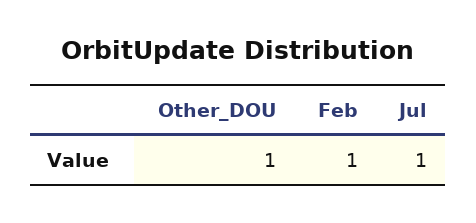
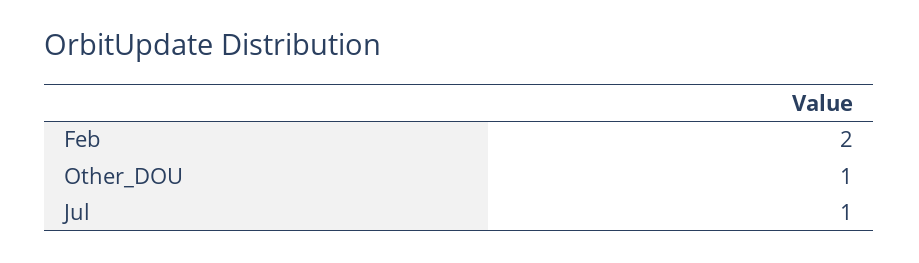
  {
    "Other_DOU": 1,
-   "Feb": 1,
+   "Feb": 2,
    "Jul": 1
  }

